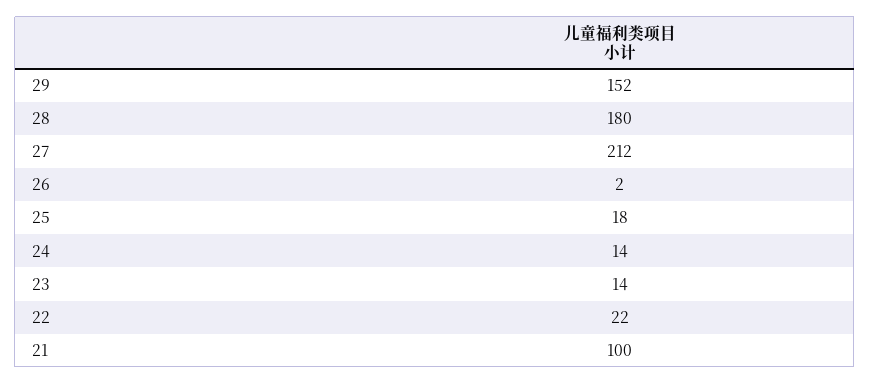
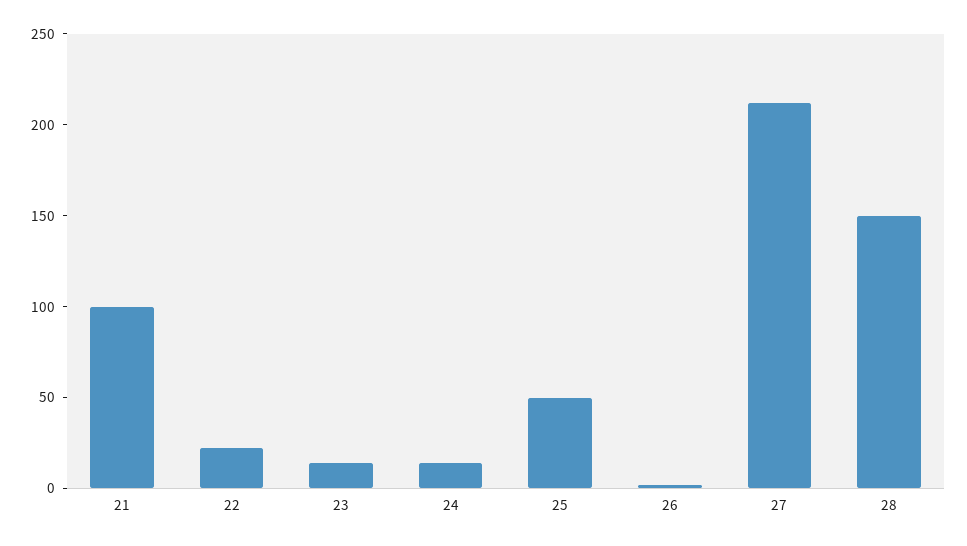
  {
-   "29": 152,
-   "28": 180,
+   "28": 150,
    "27": 212,
    "26": 2,
-   "25": 18,
+   "25": 50,
    "24": 14,
    "23": 14,
    "22": 22,
    "21": 100
  }

